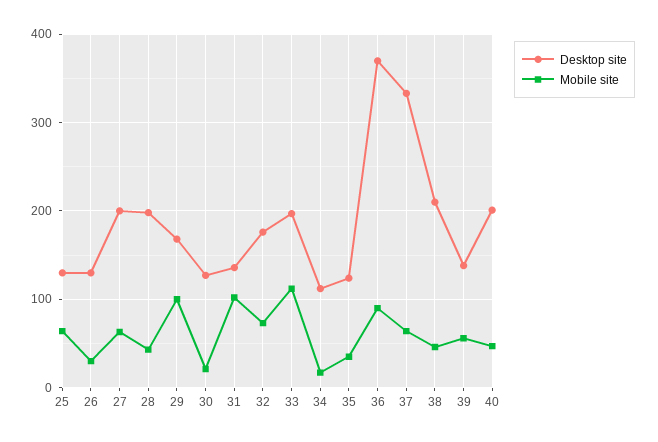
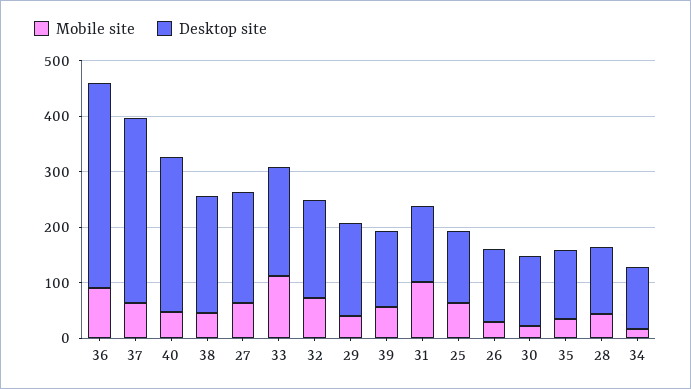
  {
    "Desktop site": {
      "25": 130,
      "26": 130,
      "27": 200,
-     "28": 200,
+     "28": 120,
      "29": 170,
      "30": 130,
      "31": 140,
      "32": 180,
      "33": 200,
      "34": 110,
      "35": 120,
      "36": 370,
      "37": 330,
      "38": 210,
      "39": 140,
-     "40": 200
+     "40": 280
    },
    "Mobile site": {
      "25": 60,
      "26": 30,
      "27": 60,
      "28": 40,
-     "29": 100,
+     "29": 40,
      "30": 20,
      "31": 100,
      "32": 70,
      "33": 110,
      "34": 20,
      "35": 40,
      "36": 90,
      "37": 60,
      "38": 50,
      "39": 60,
      "40": 50
    }
  }

